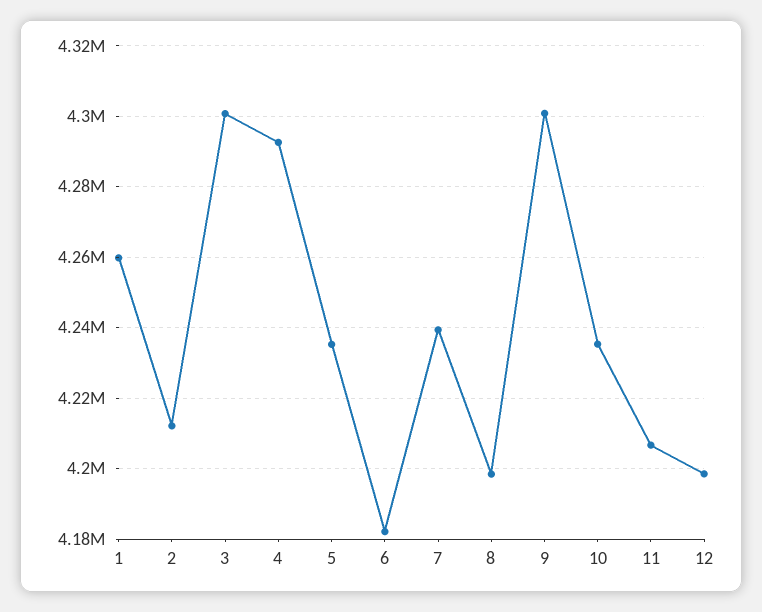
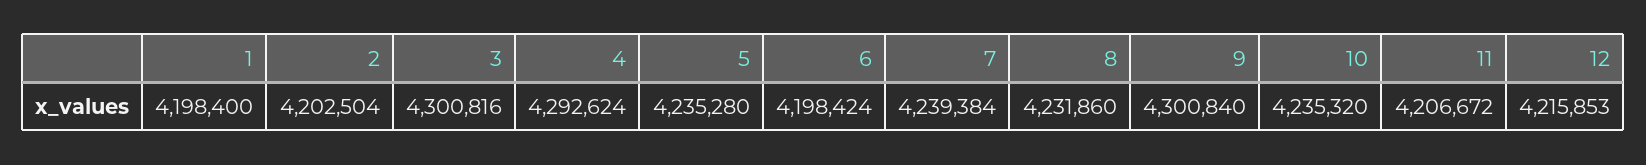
  {
-   "1": 4260000,
+   "1": 4198400,
-   "2": 4212000,
+   "2": 4202504,
    "3": 4300816,
    "4": 4292624,
    "5": 4235280,
-   "6": 4182000,
+   "6": 4198424,
    "7": 4239384,
-   "8": 4198000,
+   "8": 4231860,
    "9": 4300840,
    "10": 4235320,
    "11": 4206672,
-   "12": 4198000
+   "12": 4215853
  }

